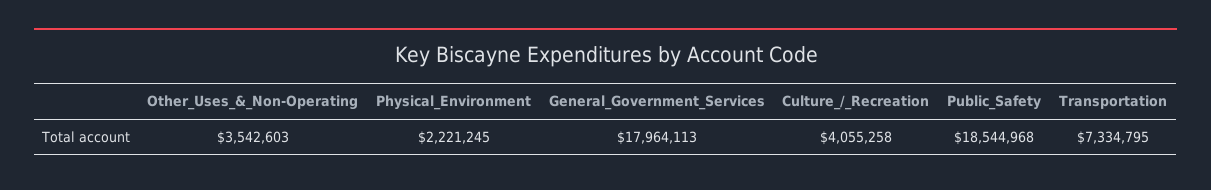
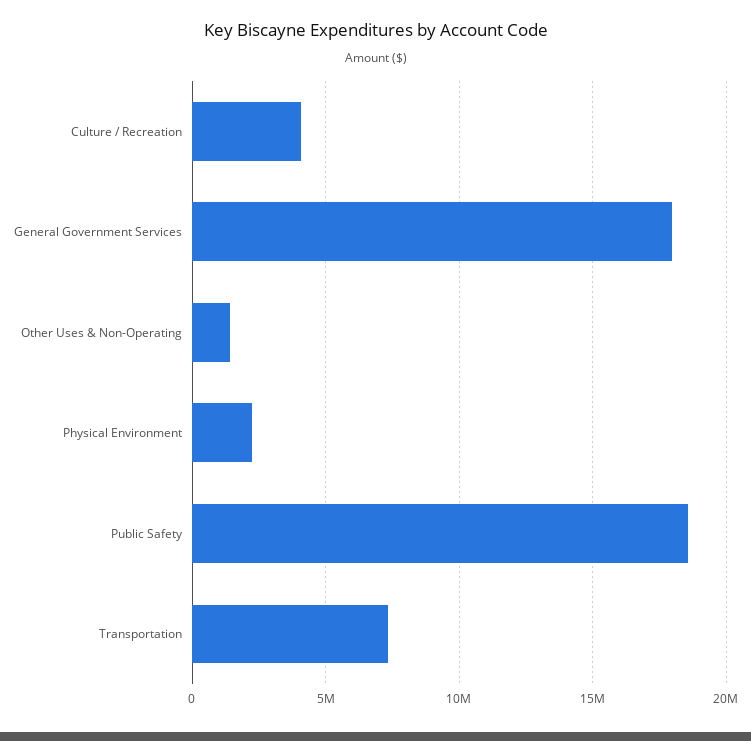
  {
-   "Other_Uses_&_Non-Operating": 3542603,
+   "Other_Uses_&_Non-Operating": 1500000,
    "Physical_Environment": 2221245,
    "General_Government_Services": 17964113,
    "Culture_/_Recreation": 4055258,
    "Public_Safety": 18544968,
    "Transportation": 7334795
  }

